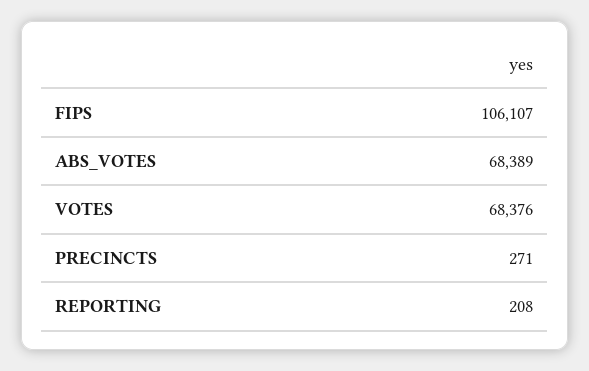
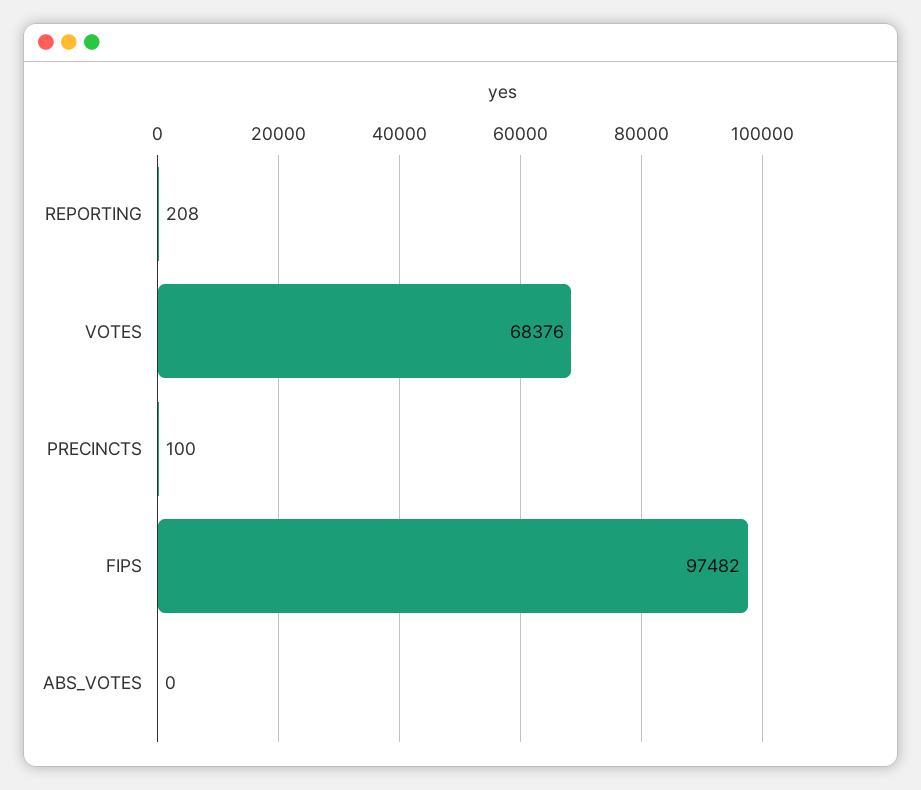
  {
-   "FIPS": 106107,
+   "FIPS": 97482,
-   "ABS_VOTES": 68389,
+   "ABS_VOTES": 0,
    "VOTES": 68376,
-   "PRECINCTS": 271,
+   "PRECINCTS": 100,
    "REPORTING": 208
  }

